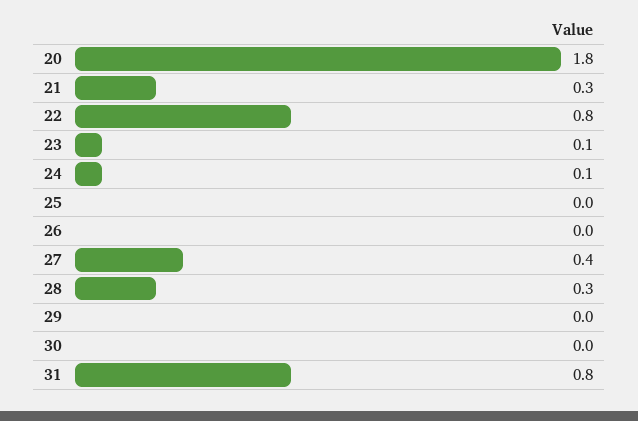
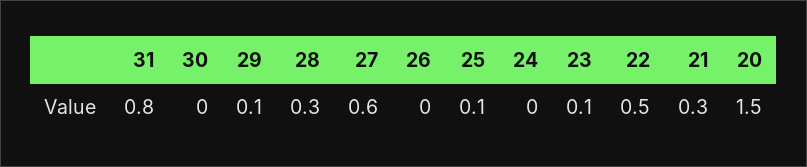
  {
-   "20": 1.8,
+   "20": 1.5,
    "21": 0.3,
-   "22": 0.8,
+   "22": 0.5,
    "23": 0.1,
-   "24": 0.1,
+   "24": 0,
-   "25": 0,
+   "25": 0.1,
    "26": 0,
-   "27": 0.4,
+   "27": 0.6,
    "28": 0.3,
-   "29": 0,
+   "29": 0.1,
    "30": 0,
    "31": 0.8
  }

